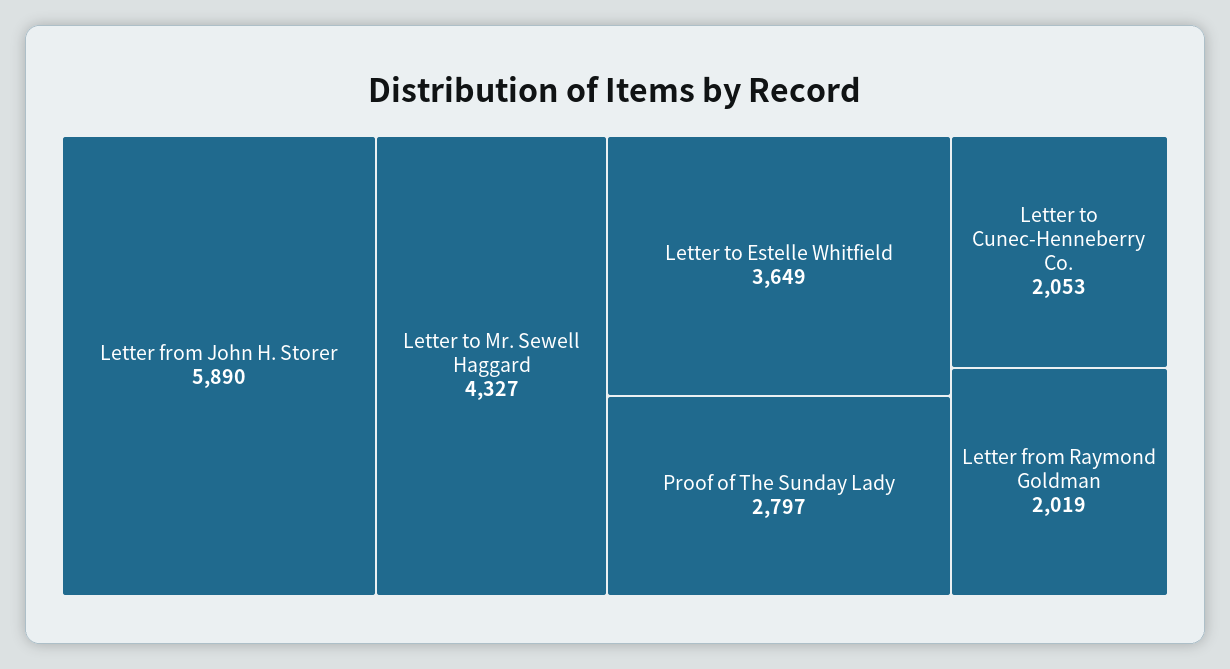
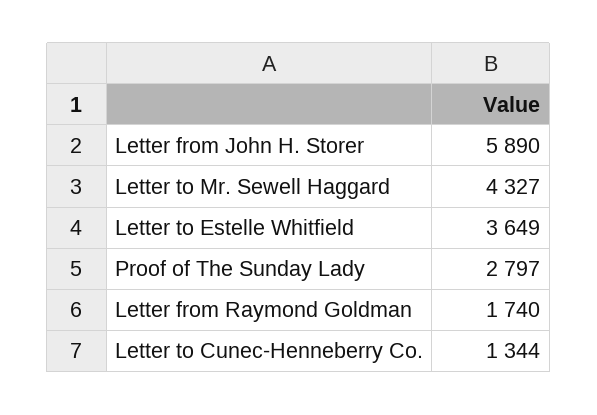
  {
    "Letter from John H. Storer": 5890,
    "Letter to Mr. Sewell Haggard": 4327,
    "Letter to Estelle Whitfield": 3649,
    "Proof of The Sunday Lady": 2797,
-   "Letter to Cunec-Henneberry Co.": 2053,
+   "Letter to Cunec-Henneberry Co.": 1344,
-   "Letter from Raymond Goldman": 2019
+   "Letter from Raymond Goldman": 1740
  }

